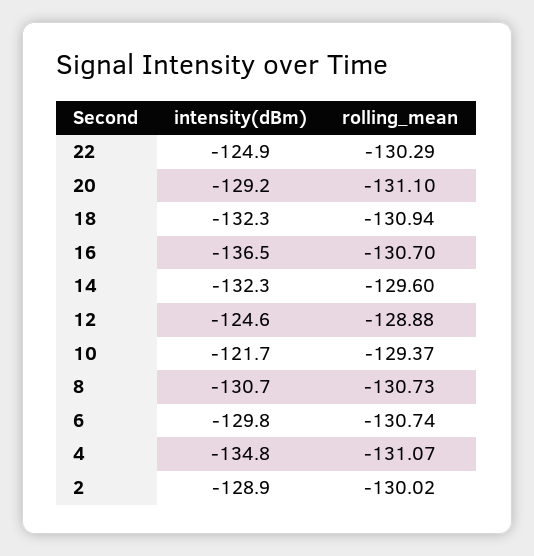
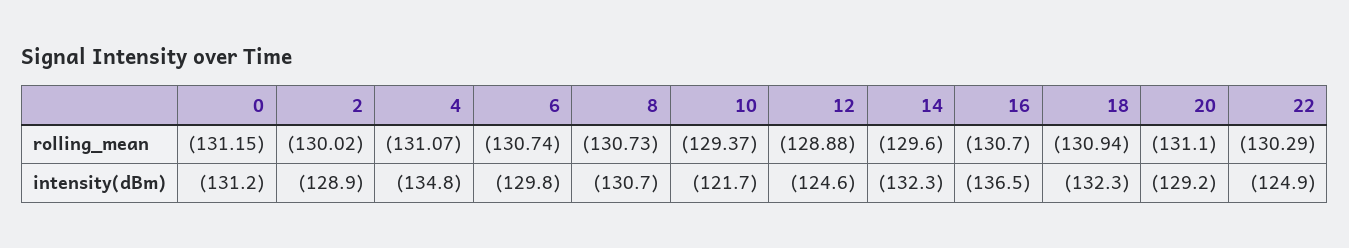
  {
    "intensity(dBm)": {
      "22": -124.9,
      "20": -129.2,
      "18": -132.3,
      "16": -136.5,
      "14": -132.3,
      "12": -124.6,
      "10": -121.7,
      "8": -130.7,
      "6": -129.8,
      "4": -134.8,
-     "2": -128.9
+     "2": -128.9,
+     "0": -131.2
    },
    "rolling_mean": {
      "22": -130.29,
      "20": -131.1,
      "18": -130.94,
      "16": -130.7,
      "14": -129.6,
      "12": -128.88,
      "10": -129.37,
      "8": -130.73,
      "6": -130.74,
      "4": -131.07,
-     "2": -130.02
+     "2": -130.02,
+     "0": -131.15
    }
  }

